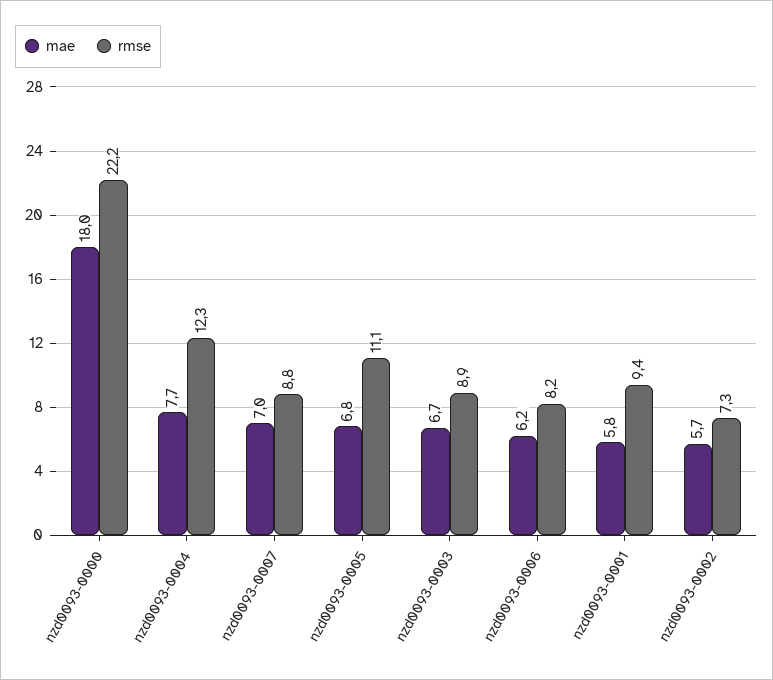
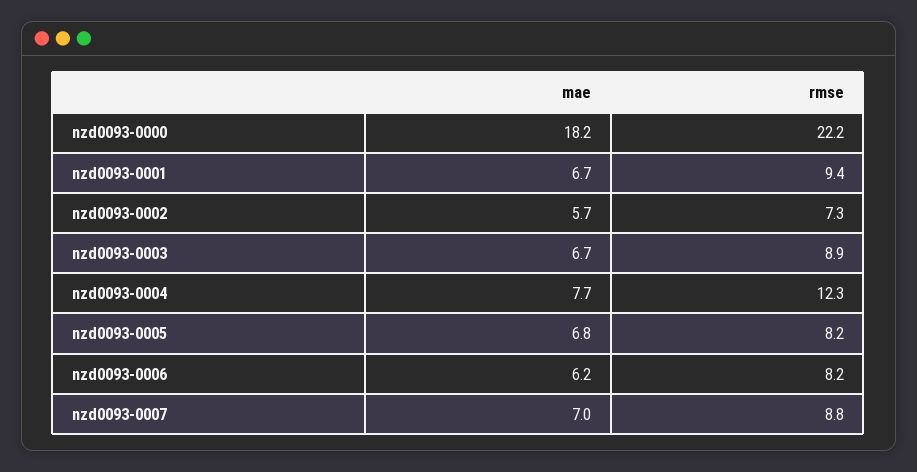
  {
    "mae": {
-     "nzd0093-0000": 18,
+     "nzd0093-0000": 18.2,
      "nzd0093-0004": 7.7,
      "nzd0093-0007": 7,
      "nzd0093-0005": 6.8,
      "nzd0093-0003": 6.7,
      "nzd0093-0006": 6.2,
-     "nzd0093-0001": 5.8,
+     "nzd0093-0001": 6.7,
      "nzd0093-0002": 5.7
    },
    "rmse": {
      "nzd0093-0000": 22.2,
      "nzd0093-0004": 12.3,
      "nzd0093-0007": 8.8,
-     "nzd0093-0005": 11.1,
+     "nzd0093-0005": 8.2,
      "nzd0093-0003": 8.9,
      "nzd0093-0006": 8.2,
      "nzd0093-0001": 9.4,
      "nzd0093-0002": 7.3
    }
  }

